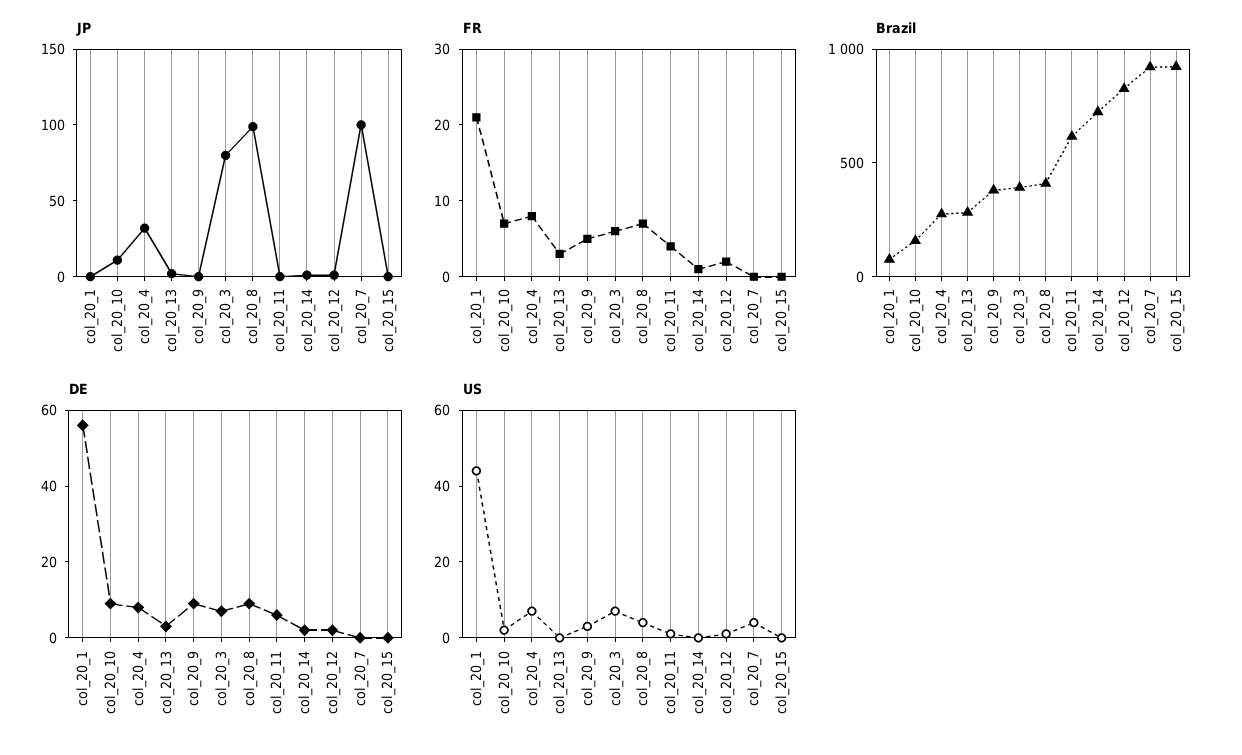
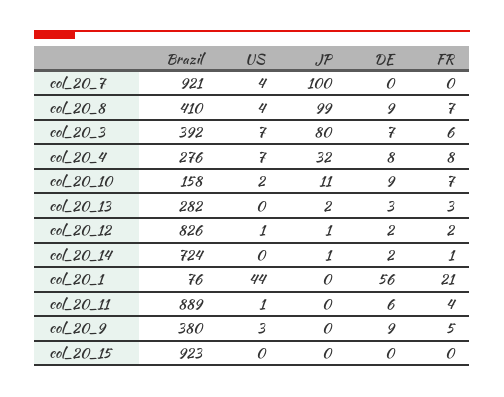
  {
    "JP": {
      "col_20_1": 0,
      "col_20_10": 11,
      "col_20_4": 32,
      "col_20_13": 2,
      "col_20_9": 0,
      "col_20_3": 80,
      "col_20_8": 99,
      "col_20_11": 0,
      "col_20_14": 1,
      "col_20_12": 1,
      "col_20_7": 100,
      "col_20_15": 0
    },
    "FR": {
      "col_20_1": 21,
      "col_20_10": 7,
      "col_20_4": 8,
      "col_20_13": 3,
      "col_20_9": 5,
      "col_20_3": 6,
      "col_20_8": 7,
      "col_20_11": 4,
      "col_20_14": 1,
      "col_20_12": 2,
      "col_20_7": 0,
      "col_20_15": 0
    },
    "Brazil": {
      "col_20_1": 76,
      "col_20_10": 158,
      "col_20_4": 276,
      "col_20_13": 282,
      "col_20_9": 380,
      "col_20_3": 392,
      "col_20_8": 410,
-     "col_20_11": 600,
+     "col_20_11": 889,
      "col_20_14": 724,
      "col_20_12": 826,
      "col_20_7": 921,
      "col_20_15": 923
    },
    "DE": {
      "col_20_1": 56,
      "col_20_10": 9,
      "col_20_4": 8,
      "col_20_13": 3,
      "col_20_9": 9,
      "col_20_3": 7,
      "col_20_8": 9,
      "col_20_11": 6,
      "col_20_14": 2,
      "col_20_12": 2,
      "col_20_7": 0,
      "col_20_15": 0
    },
    "US": {
      "col_20_1": 44,
      "col_20_10": 2,
      "col_20_4": 7,
      "col_20_13": 0,
      "col_20_9": 3,
      "col_20_3": 7,
      "col_20_8": 4,
      "col_20_11": 1,
      "col_20_14": 0,
      "col_20_12": 1,
      "col_20_7": 4,
      "col_20_15": 0
    }
  }

